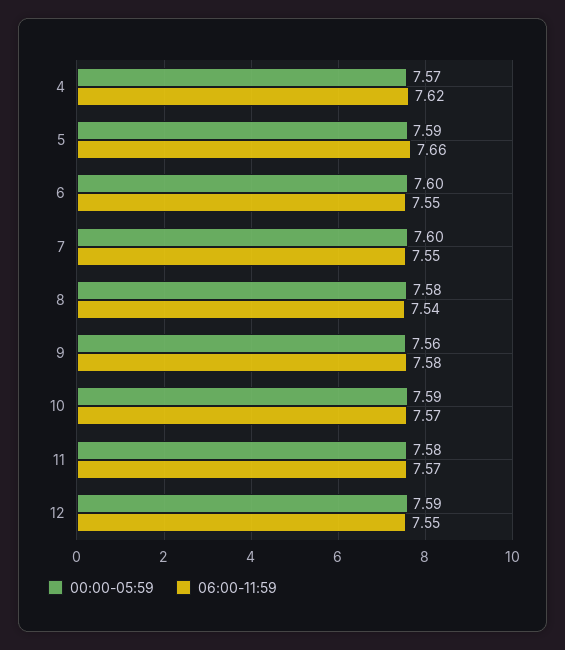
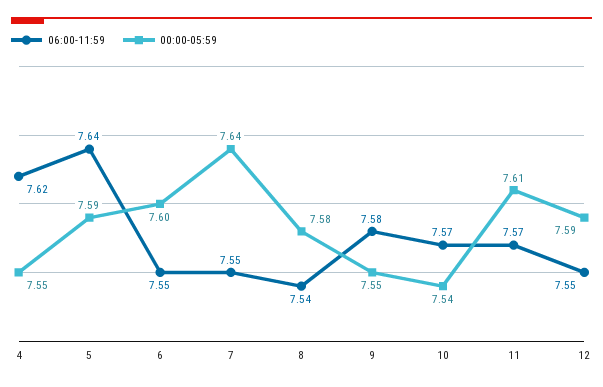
  {
    "00:00-05:59": {
-     "4": 7.57,
+     "4": 7.55,
      "5": 7.59,
      "6": 7.6,
-     "7": 7.6,
+     "7": 7.64,
      "8": 7.58,
-     "9": 7.56,
+     "9": 7.55,
-     "10": 7.59,
+     "10": 7.54,
-     "11": 7.58,
+     "11": 7.61,
      "12": 7.59
    },
    "06:00-11:59": {
      "4": 7.62,
-     "5": 7.66,
+     "5": 7.64,
      "6": 7.55,
      "7": 7.55,
      "8": 7.54,
      "9": 7.58,
      "10": 7.57,
      "11": 7.57,
      "12": 7.55
    }
  }

